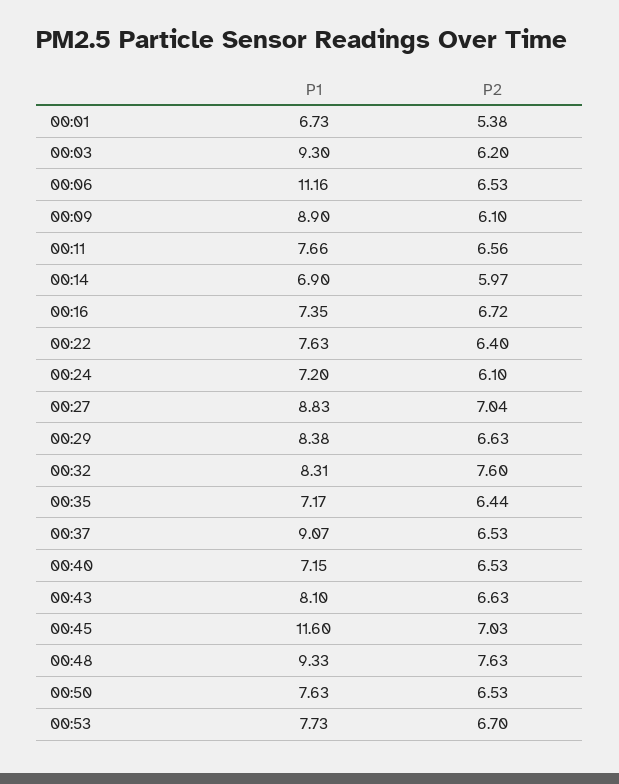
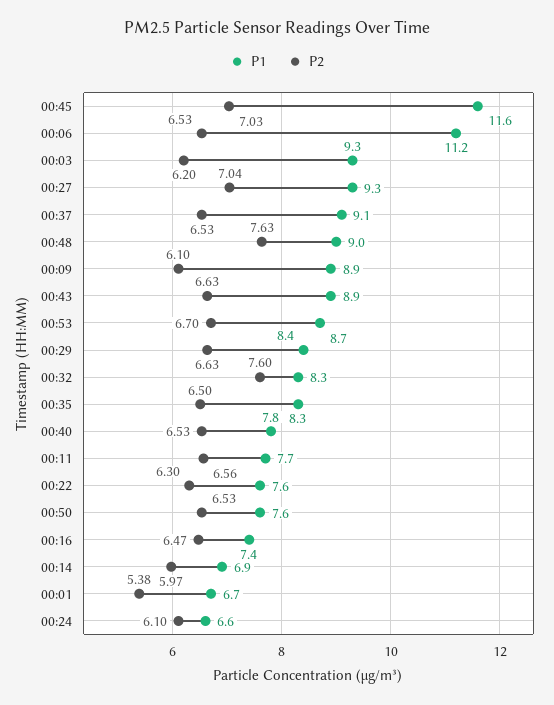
  {
    "P1": {
      "00:01": 6.73,
      "00:03": 9.3,
      "00:06": 11.16,
      "00:09": 8.9,
      "00:11": 7.66,
      "00:14": 6.9,
      "00:16": 7.35,
      "00:22": 7.63,
-     "00:24": 7.2,
+     "00:24": 6.6,
-     "00:27": 8.83,
+     "00:27": 9.3,
      "00:29": 8.38,
      "00:32": 8.31,
-     "00:35": 7.17,
+     "00:35": 8.3,
      "00:37": 9.07,
-     "00:40": 7.15,
+     "00:40": 7.8,
-     "00:43": 8.1,
+     "00:43": 8.9,
      "00:45": 11.6,
-     "00:48": 9.33,
+     "00:48": 9,
      "00:50": 7.63,
-     "00:53": 7.73
+     "00:53": 8.7
    },
    "P2": {
      "00:01": 5.38,
      "00:03": 6.2,
      "00:06": 6.53,
      "00:09": 6.1,
      "00:11": 6.56,
      "00:14": 5.97,
-     "00:16": 6.72,
+     "00:16": 6.47,
-     "00:22": 6.4,
+     "00:22": 6.3,
      "00:24": 6.1,
      "00:27": 7.04,
      "00:29": 6.63,
      "00:32": 7.6,
-     "00:35": 6.44,
+     "00:35": 6.5,
      "00:37": 6.53,
      "00:40": 6.53,
      "00:43": 6.63,
      "00:45": 7.03,
      "00:48": 7.63,
      "00:50": 6.53,
      "00:53": 6.7
    }
  }

